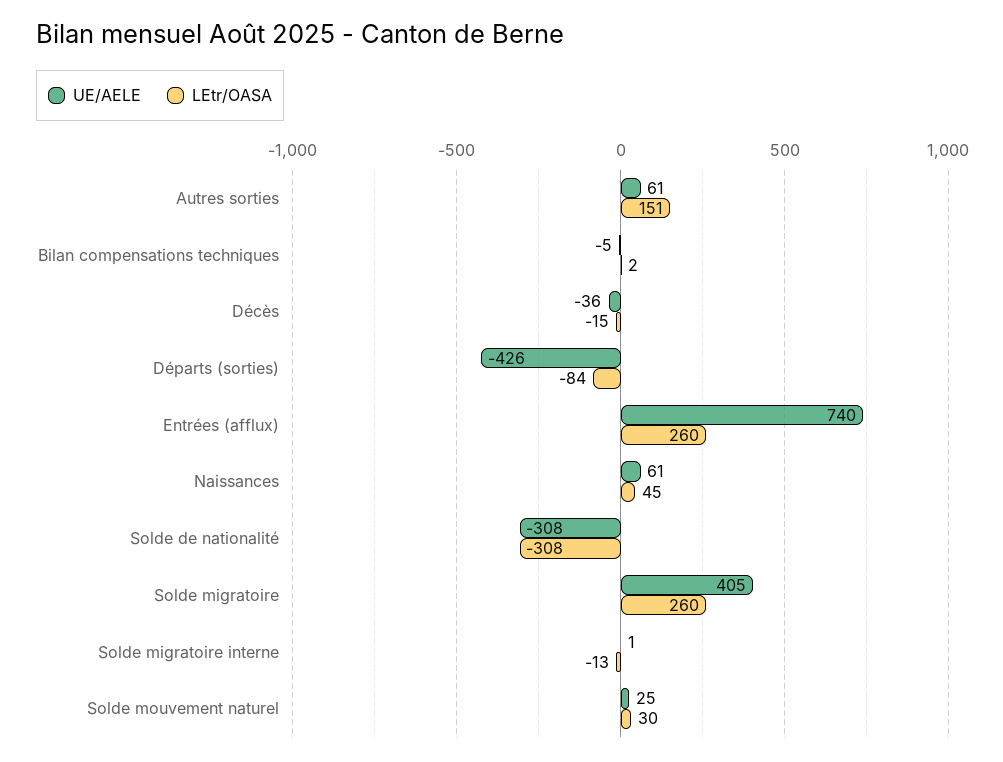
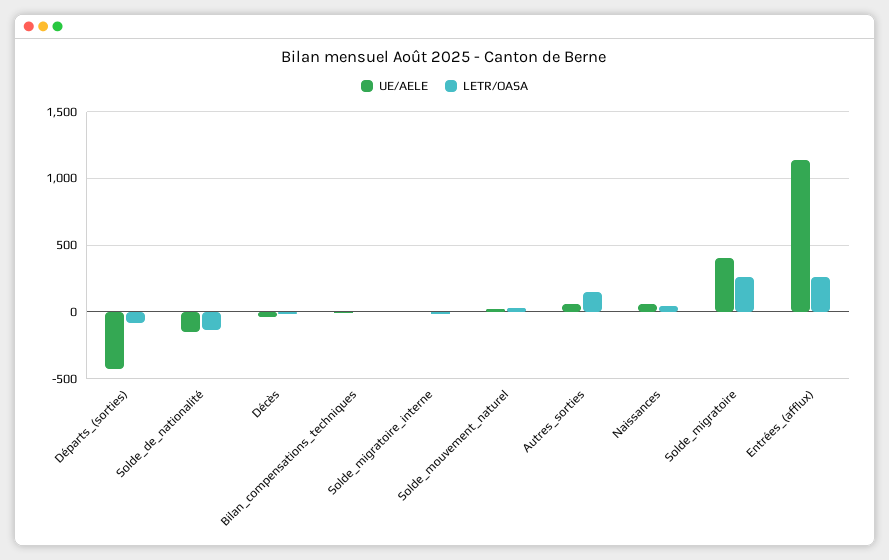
  {
    "UE/AELE": {
      "Autres sorties": 61,
      "Bilan compensations techniques": -5,
      "Décès": -36,
      "Départs (sorties)": -426,
-     "Entrées (afflux)": 740,
+     "Entrées (afflux)": 1150,
      "Naissances": 61,
-     "Solde de nationalité": -308,
+     "Solde de nationalité": -150,
      "Solde migratoire": 405,
      "Solde migratoire interne": 1,
      "Solde mouvement naturel": 25
    },
    "LEtr/OASA": {
      "Autres sorties": 151,
      "Bilan compensations techniques": 2,
      "Décès": -15,
      "Départs (sorties)": -84,
      "Entrées (afflux)": 260,
      "Naissances": 45,
-     "Solde de nationalité": -308,
+     "Solde de nationalité": -150,
      "Solde migratoire": 260,
      "Solde migratoire interne": -13,
      "Solde mouvement naturel": 30
    }
  }

